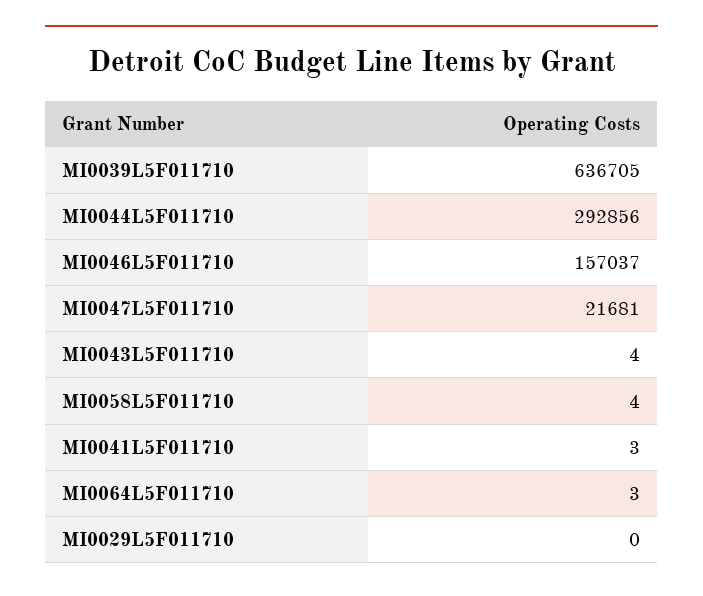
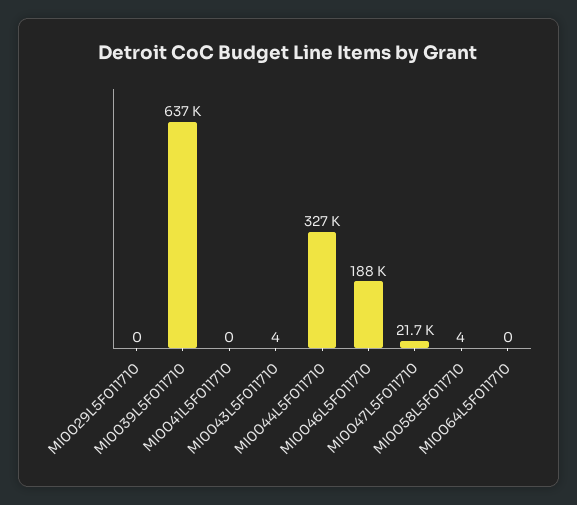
  {
    "MI0039L5F011710": 636705,
-   "MI0044L5F011710": 292856,
+   "MI0044L5F011710": 327000,
-   "MI0046L5F011710": 157037,
+   "MI0046L5F011710": 188000,
    "MI0047L5F011710": 21681,
    "MI0043L5F011710": 4,
    "MI0058L5F011710": 4,
-   "MI0041L5F011710": 3,
+   "MI0041L5F011710": 0,
-   "MI0064L5F011710": 3,
+   "MI0064L5F011710": 0,
    "MI0029L5F011710": 0
  }

